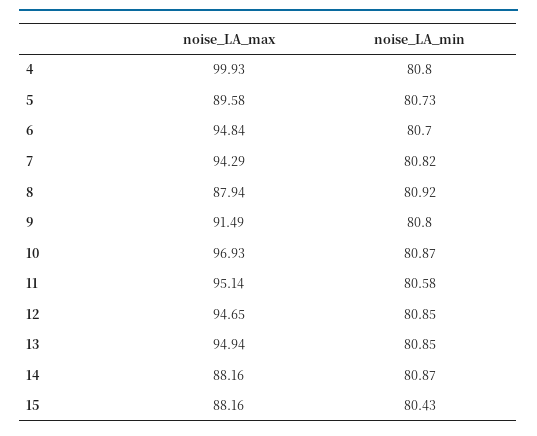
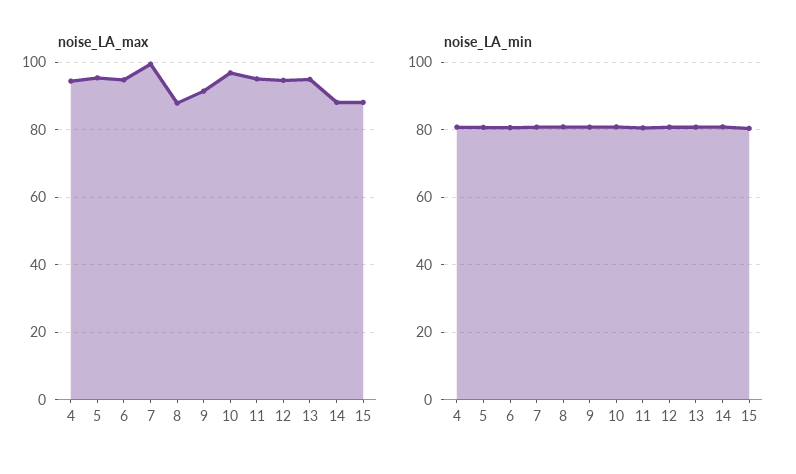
  {
    "noise_LA_max": {
-     "4": 99.93,
+     "4": 94,
-     "5": 89.58,
+     "5": 96,
      "6": 94.84,
-     "7": 94.29,
+     "7": 100,
      "8": 87.94,
      "9": 91.49,
      "10": 96.93,
      "11": 95.14,
      "12": 94.65,
      "13": 94.94,
      "14": 88.16,
      "15": 88.16
    },
    "noise_LA_min": {
      "4": 80.8,
      "5": 80.73,
      "6": 80.7,
      "7": 80.82,
      "8": 80.92,
      "9": 80.8,
      "10": 80.87,
      "11": 80.58,
      "12": 80.85,
      "13": 80.85,
      "14": 80.87,
      "15": 80.43
    }
  }

